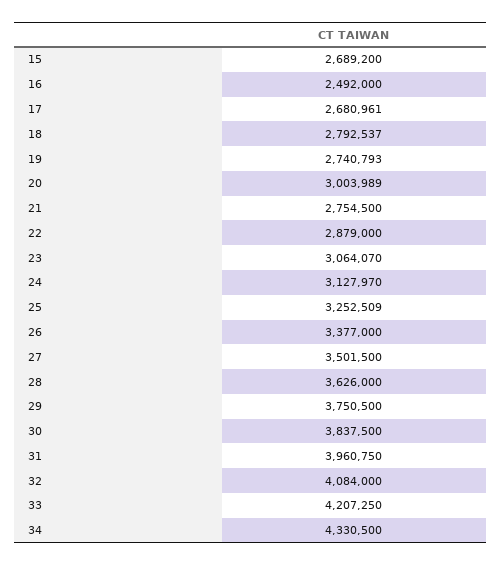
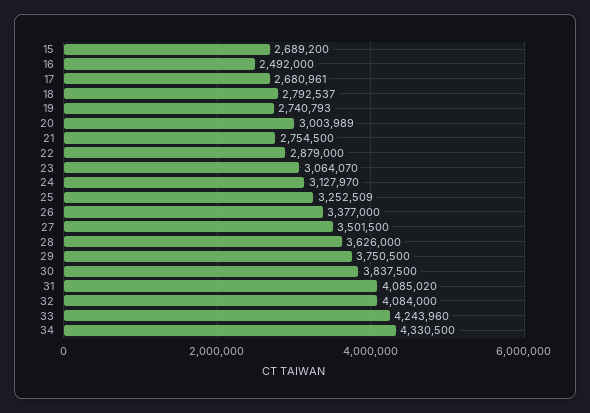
  {
    "15": 2689200,
    "16": 2492000,
    "17": 2680961,
    "18": 2792537,
    "19": 2740793,
    "20": 3003989,
    "21": 2754500,
    "22": 2879000,
    "23": 3064070,
    "24": 3127970,
    "25": 3252509,
    "26": 3377000,
    "27": 3501500,
    "28": 3626000,
    "29": 3750500,
    "30": 3837500,
-   "31": 3960750,
+   "31": 4085020,
    "32": 4084000,
-   "33": 4207250,
+   "33": 4243960,
    "34": 4330500
  }

